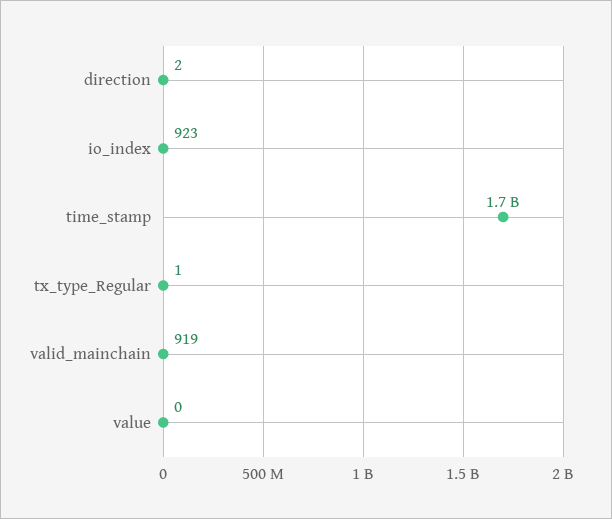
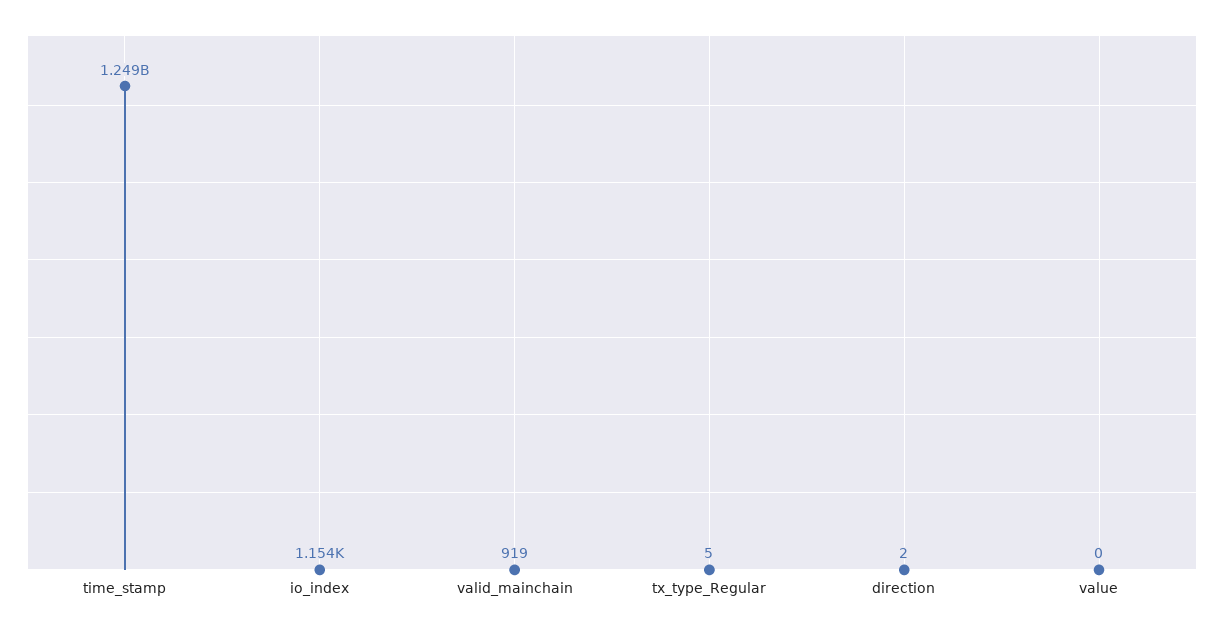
  {
    "direction": 2,
-   "io_index": 923,
+   "io_index": 1154,
-   "time_stamp": 1700000000,
+   "time_stamp": 1249000000,
-   "tx_type_Regular": 1,
+   "tx_type_Regular": 5,
    "valid_mainchain": 919,
    "value": 0
  }

